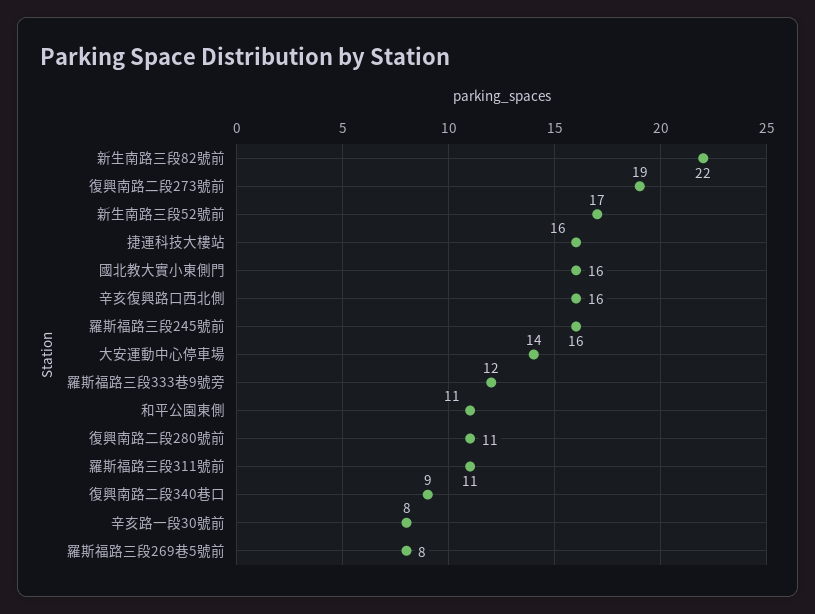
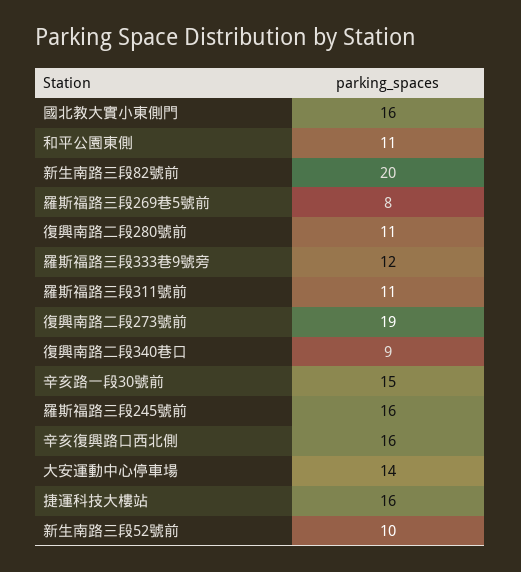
  {
-   "新生南路三段82號前": 22,
+   "新生南路三段82號前": 20,
    "復興南路二段273號前": 19,
-   "新生南路三段52號前": 17,
+   "新生南路三段52號前": 10,
    "捷運科技大樓站": 16,
    "國北教大實小東側門": 16,
    "辛亥復興路口西北側": 16,
    "羅斯福路三段245號前": 16,
    "大安運動中心停車場": 14,
    "羅斯福路三段333巷9號旁": 12,
    "和平公園東側": 11,
    "復興南路二段280號前": 11,
    "羅斯福路三段311號前": 11,
    "復興南路二段340巷口": 9,
-   "辛亥路一段30號前": 8,
+   "辛亥路一段30號前": 15,
    "羅斯福路三段269巷5號前": 8
  }

